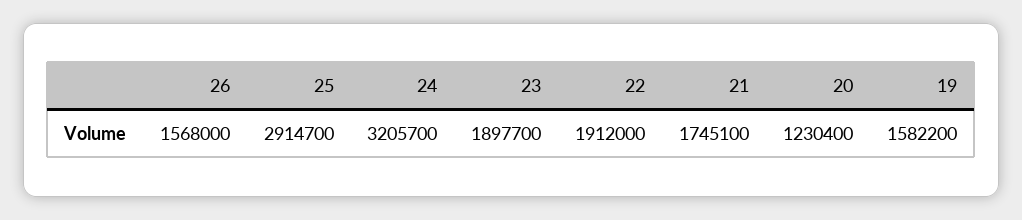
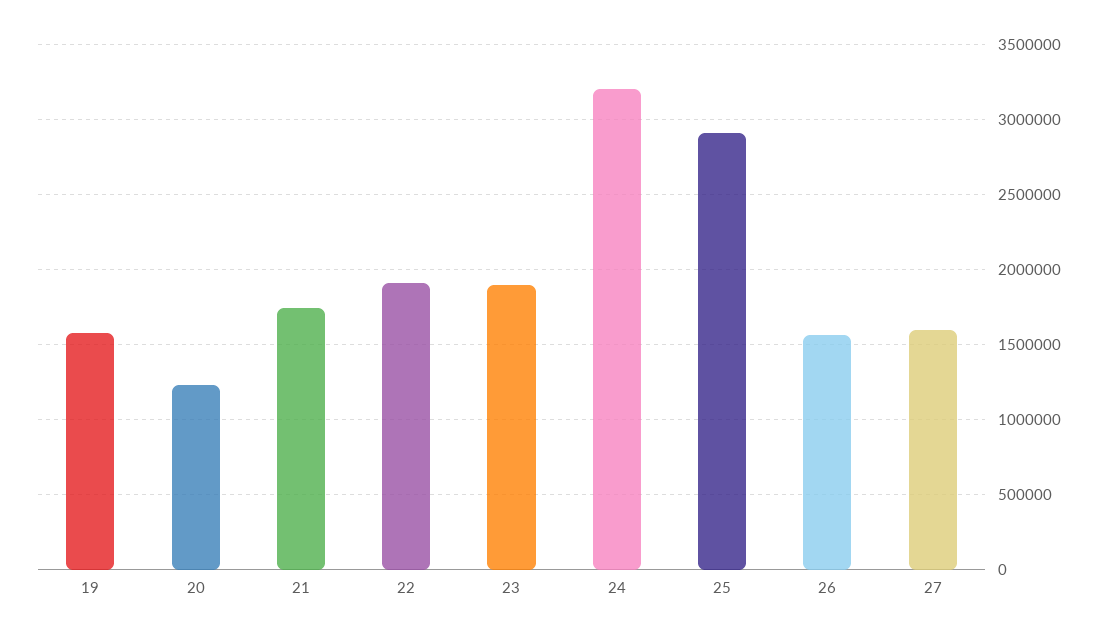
  {
    "26": 1568000,
    "25": 2914700,
    "24": 3205700,
    "23": 1897700,
    "22": 1912000,
    "21": 1745100,
    "20": 1230400,
-   "19": 1582200
+   "19": 1582200,
+   "27": 1600000
  }

